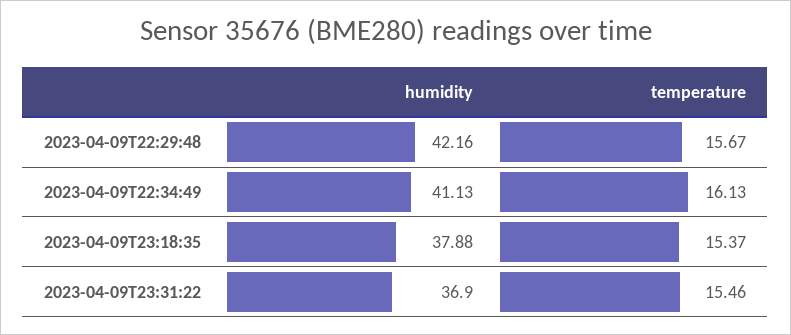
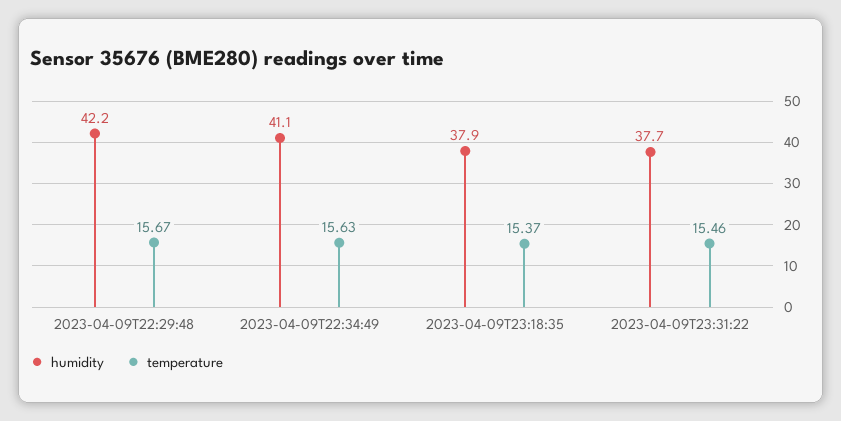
  {
    "humidity": {
      "2023-04-09T22:29:48": 42.16,
      "2023-04-09T22:34:49": 41.13,
      "2023-04-09T23:18:35": 37.88,
-     "2023-04-09T23:31:22": 36.9
+     "2023-04-09T23:31:22": 37.7
    },
    "temperature": {
      "2023-04-09T22:29:48": 15.67,
-     "2023-04-09T22:34:49": 16.13,
+     "2023-04-09T22:34:49": 15.63,
      "2023-04-09T23:18:35": 15.37,
      "2023-04-09T23:31:22": 15.46
    }
  }

